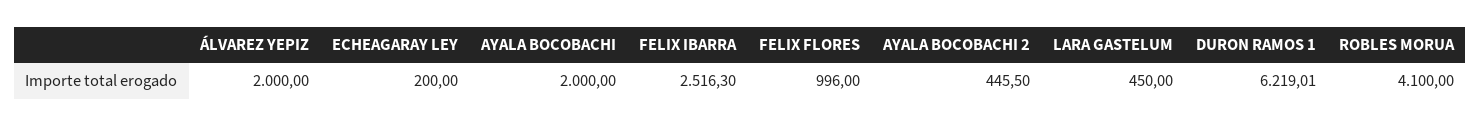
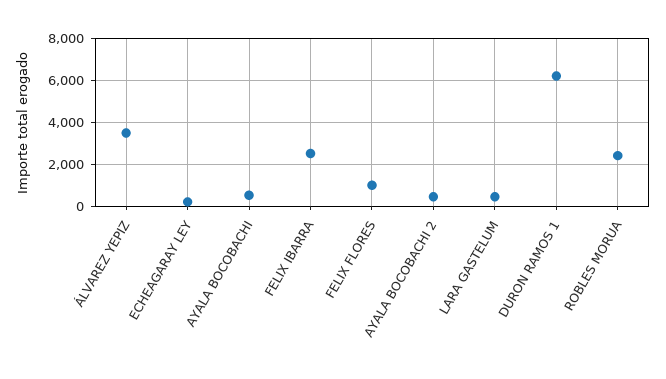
  {
-   "ÁLVAREZ YEPIZ": 2000,
+   "ÁLVAREZ YEPIZ": 3500,
    "ECHEAGARAY LEY": 200,
-   "AYALA BOCOBACHI": 2000,
+   "AYALA BOCOBACHI": 500,
    "FELIX IBARRA": 2516.3,
    "FELIX FLORES": 996,
    "AYALA BOCOBACHI 2": 445.5,
    "LARA GASTELUM": 450,
    "DURON RAMOS 1": 6219.01,
-   "ROBLES MORUA": 4100
+   "ROBLES MORUA": 2500
  }

